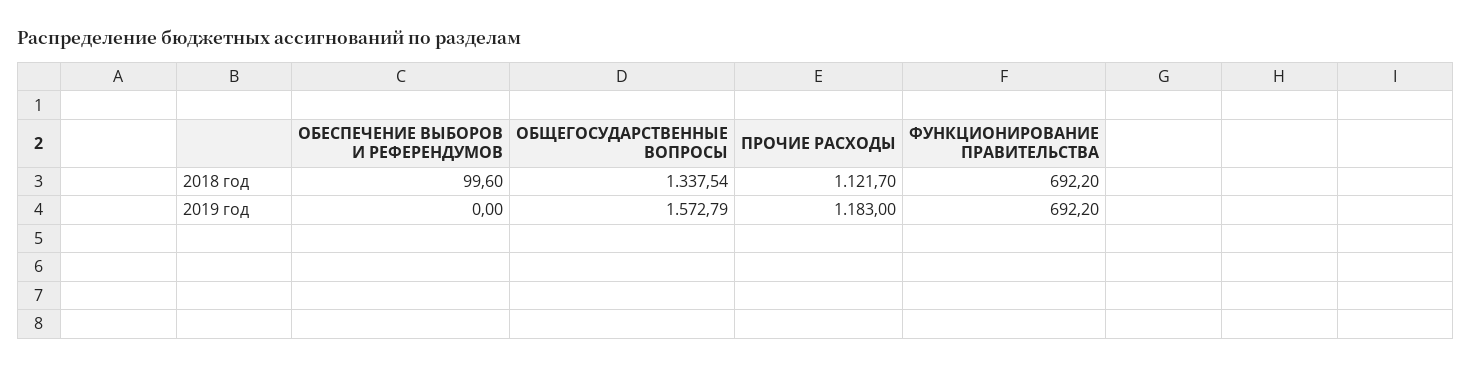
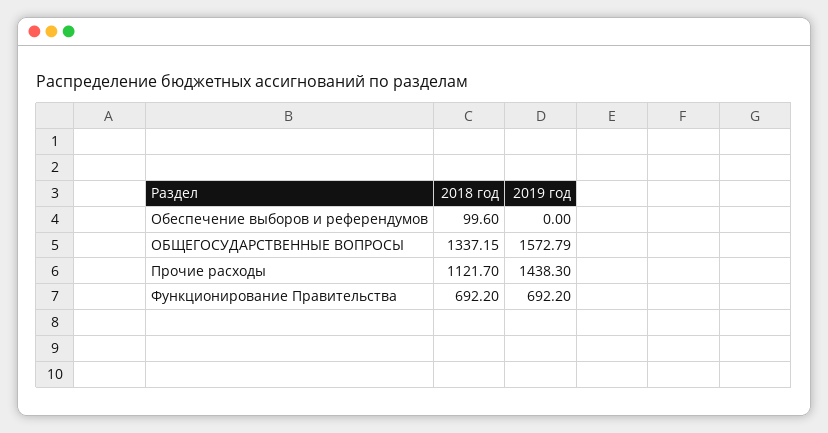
  {
    "ОБЕСПЕЧЕНИЕ ВЫБОРОВ И РЕФЕРЕНДУМОВ": {
      "2018 год": 99.6,
      "2019 год": 0
    },
    "ОБЩЕГОСУДАРСТВЕННЫЕ ВОПРОСЫ": {
-     "2018 год": 1337.54,
+     "2018 год": 1337.15,
      "2019 год": 1572.79
    },
    "ПРОЧИЕ РАСХОДЫ": {
      "2018 год": 1121.7,
-     "2019 год": 1183
+     "2019 год": 1438.3
    },
    "ФУНКЦИОНИРОВАНИЕ ПРАВИТЕЛЬСТВА": {
      "2018 год": 692.2,
      "2019 год": 692.2
    }
  }

